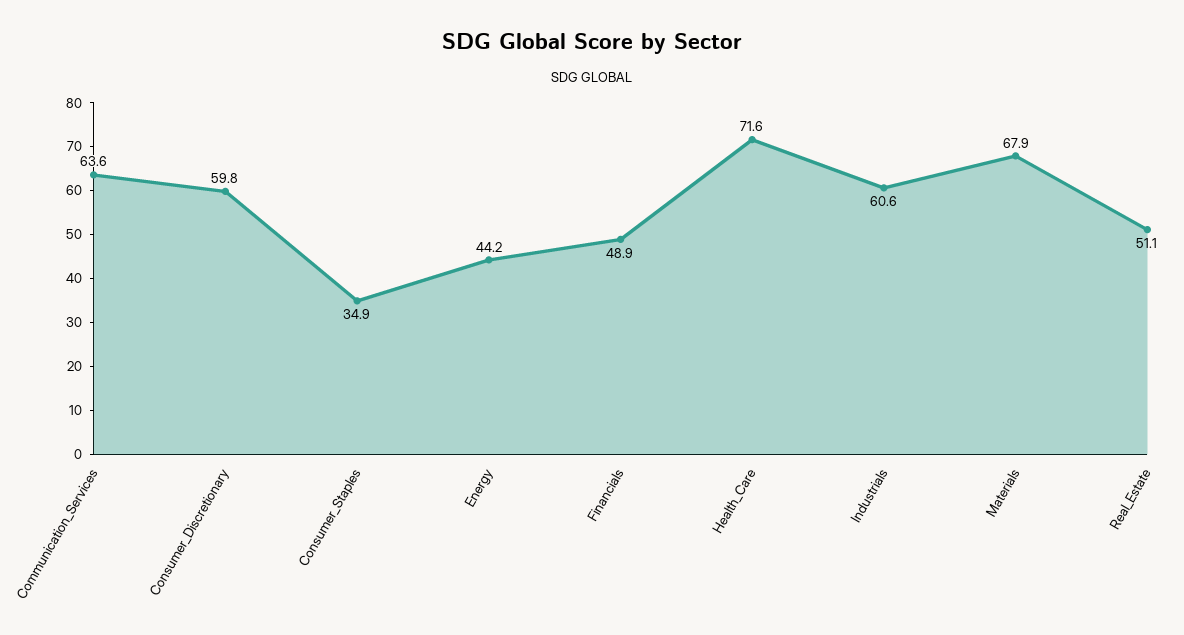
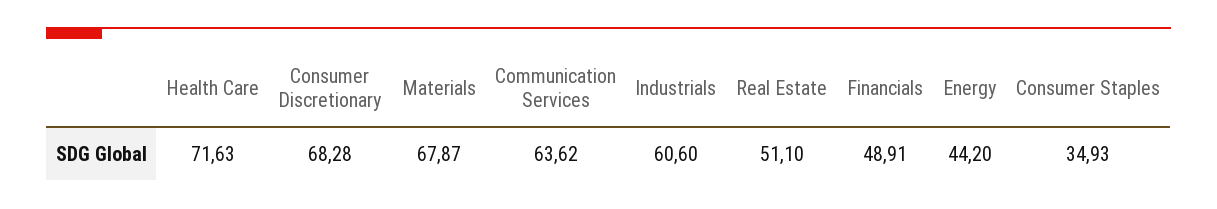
  {
    "Communication_Services": 63.62,
-   "Consumer_Discretionary": 59.8,
+   "Consumer_Discretionary": 68.28,
    "Consumer_Staples": 34.93,
    "Energy": 44.2,
    "Financials": 48.91,
    "Health_Care": 71.63,
    "Industrials": 60.6,
    "Materials": 67.87,
    "Real_Estate": 51.1
  }

